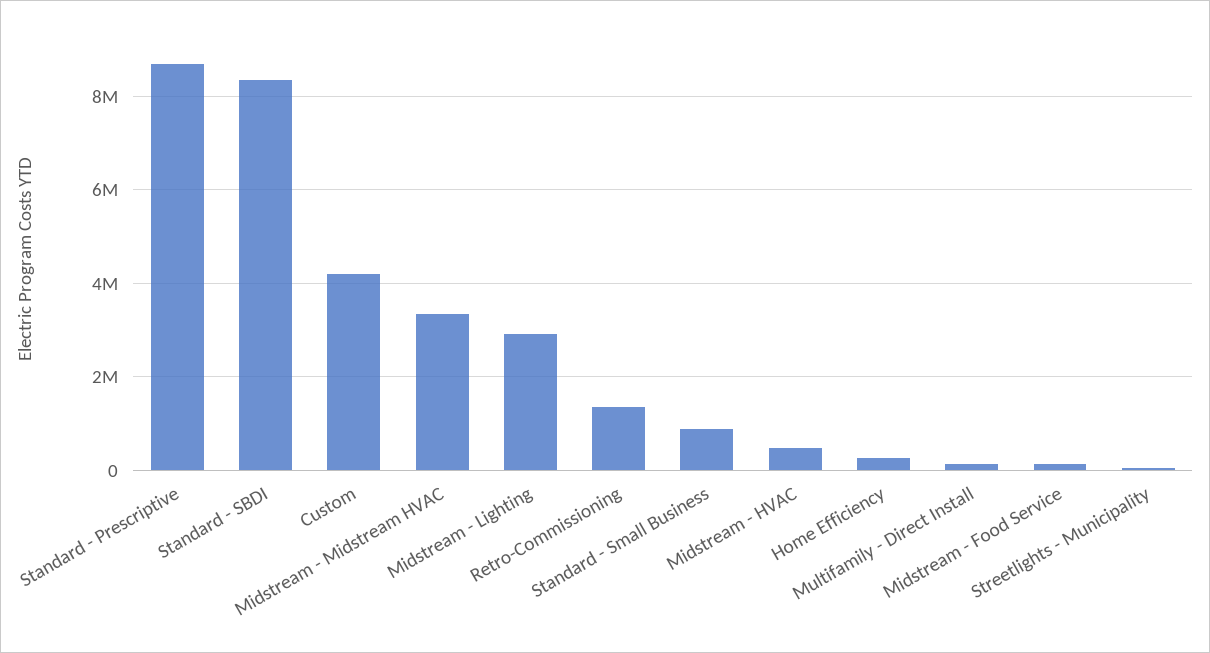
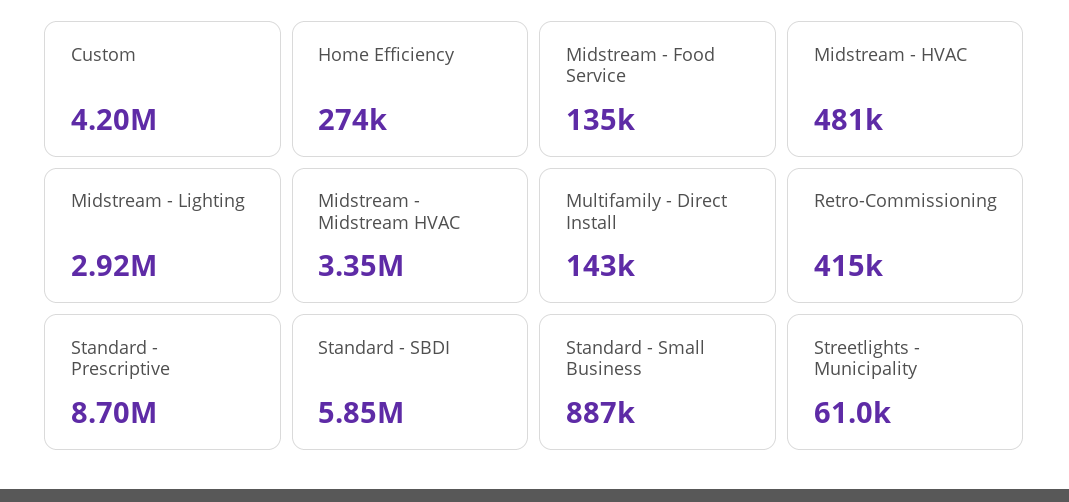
  {
    "Standard - Prescriptive": 8700000,
-   "Standard - SBDI": 8400000,
+   "Standard - SBDI": 5850000,
    "Custom": 4200000,
    "Midstream - Midstream HVAC": 3350000,
    "Midstream - Lighting": 2920000,
-   "Retro-Commissioning": 1400000,
+   "Retro-Commissioning": 415000,
    "Standard - Small Business": 887000,
    "Midstream - HVAC": 481000,
    "Home Efficiency": 274000,
    "Multifamily - Direct Install": 143000,
    "Midstream - Food Service": 135000,
    "Streetlights - Municipality": 61000
  }

